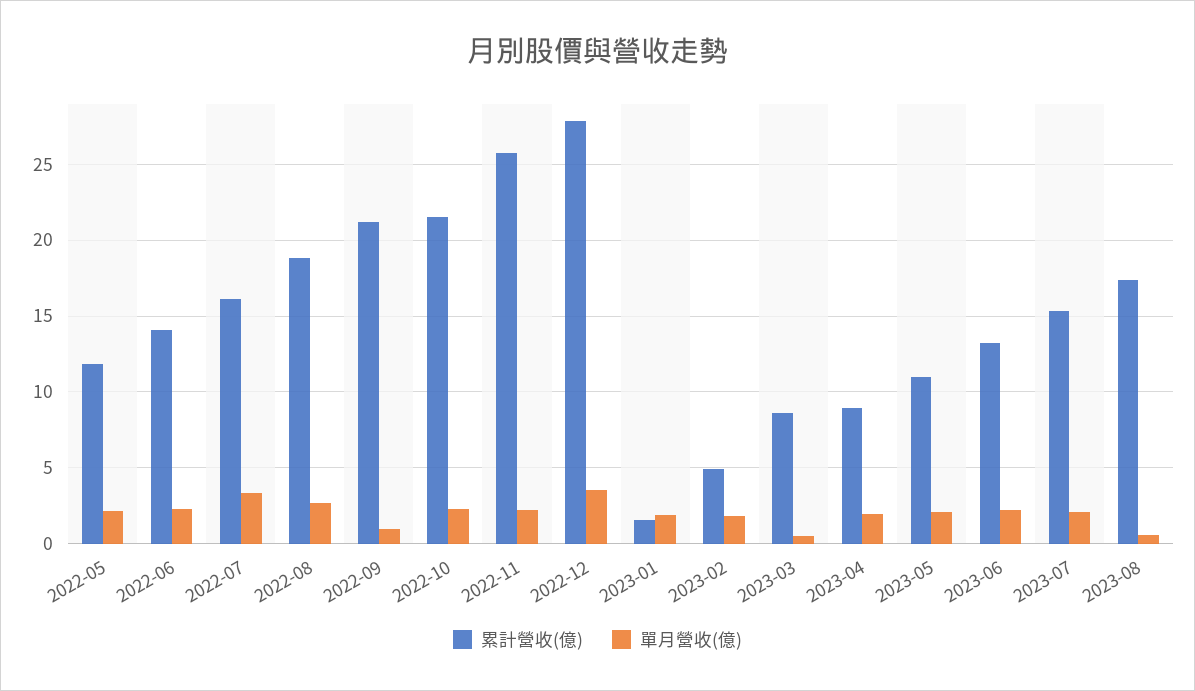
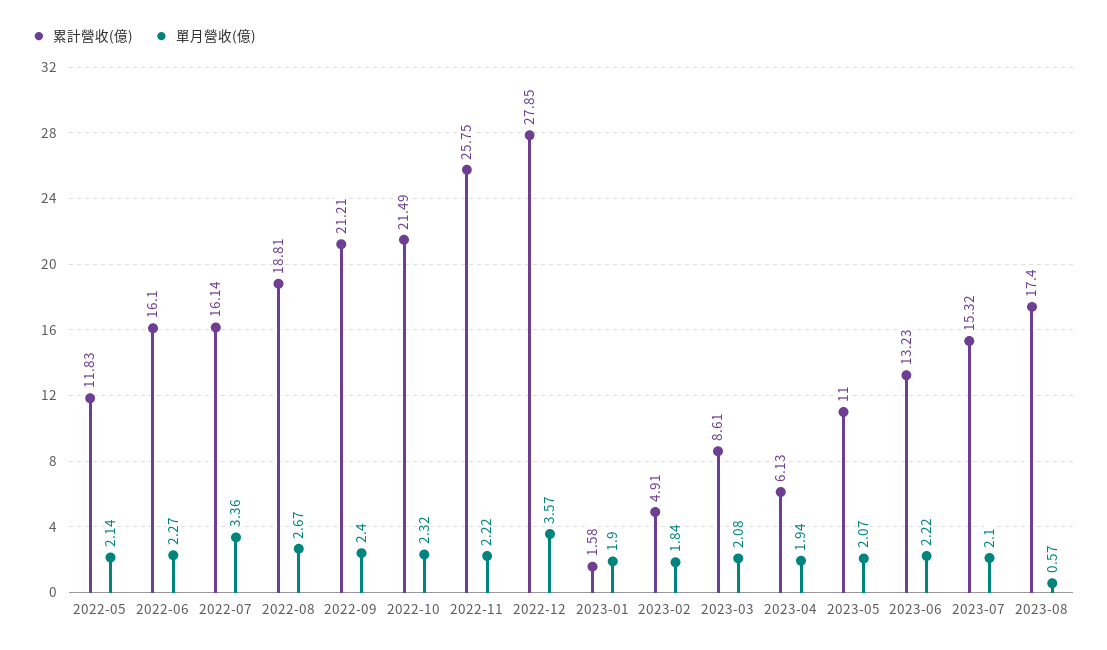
  {
    "累計營收(億)": {
      "2022-05": 11.83,
-     "2022-06": 14,
+     "2022-06": 16.1,
      "2022-07": 16.14,
      "2022-08": 18.81,
      "2022-09": 21.21,
      "2022-10": 21.49,
      "2022-11": 25.75,
      "2022-12": 27.85,
      "2023-01": 1.58,
      "2023-02": 4.91,
      "2023-03": 8.61,
-     "2023-04": 9,
+     "2023-04": 6.13,
      "2023-05": 11,
      "2023-06": 13.23,
      "2023-07": 15.32,
      "2023-08": 17.4
    },
    "單月營收(億)": {
      "2022-05": 2.14,
      "2022-06": 2.27,
      "2022-07": 3.36,
      "2022-08": 2.67,
-     "2022-09": 1,
+     "2022-09": 2.4,
      "2022-10": 2.32,
      "2022-11": 2.22,
      "2022-12": 3.57,
      "2023-01": 1.9,
      "2023-02": 1.84,
-     "2023-03": 0.5,
+     "2023-03": 2.08,
      "2023-04": 1.94,
      "2023-05": 2.07,
      "2023-06": 2.22,
      "2023-07": 2.1,
      "2023-08": 0.57
    }
  }

